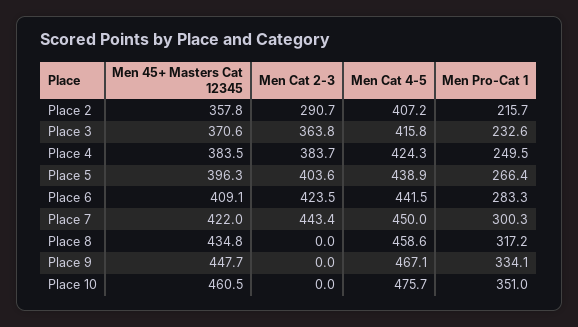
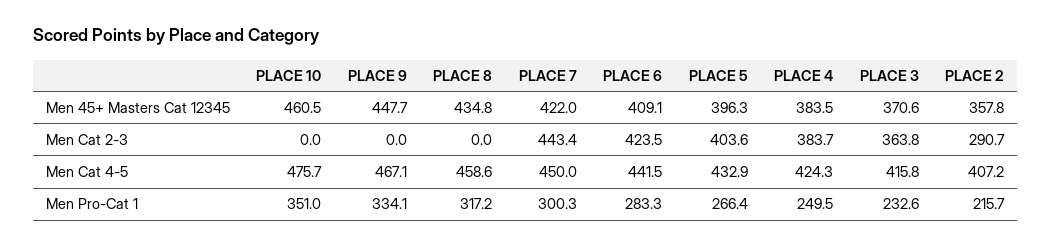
  {
    "Men 45+ Masters Cat 12345": {
      "Place 2": 357.8,
      "Place 3": 370.6,
      "Place 4": 383.5,
      "Place 5": 396.3,
      "Place 6": 409.1,
      "Place 7": 422,
      "Place 8": 434.8,
      "Place 9": 447.7,
      "Place 10": 460.5
    },
    "Men Cat 2-3": {
      "Place 2": 290.7,
      "Place 3": 363.8,
      "Place 4": 383.7,
      "Place 5": 403.6,
      "Place 6": 423.5,
      "Place 7": 443.4,
      "Place 8": 0,
      "Place 9": 0,
      "Place 10": 0
    },
    "Men Cat 4-5": {
      "Place 2": 407.2,
      "Place 3": 415.8,
      "Place 4": 424.3,
-     "Place 5": 438.9,
+     "Place 5": 432.9,
      "Place 6": 441.5,
      "Place 7": 450,
      "Place 8": 458.6,
      "Place 9": 467.1,
      "Place 10": 475.7
    },
    "Men Pro-Cat 1": {
      "Place 2": 215.7,
      "Place 3": 232.6,
      "Place 4": 249.5,
      "Place 5": 266.4,
      "Place 6": 283.3,
      "Place 7": 300.3,
      "Place 8": 317.2,
      "Place 9": 334.1,
      "Place 10": 351
    }
  }

